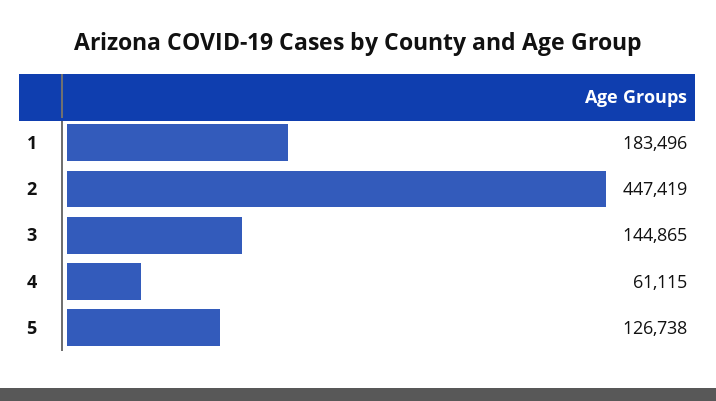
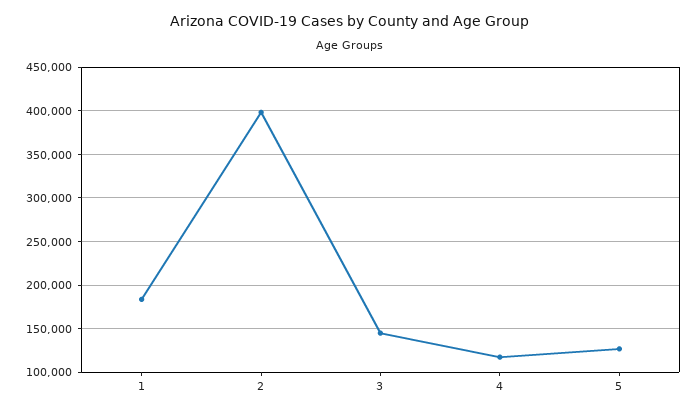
  {
    "1": 183496,
-   "2": 447419,
+   "2": 400000,
    "3": 144865,
-   "4": 61115,
+   "4": 120000,
    "5": 126738
  }

